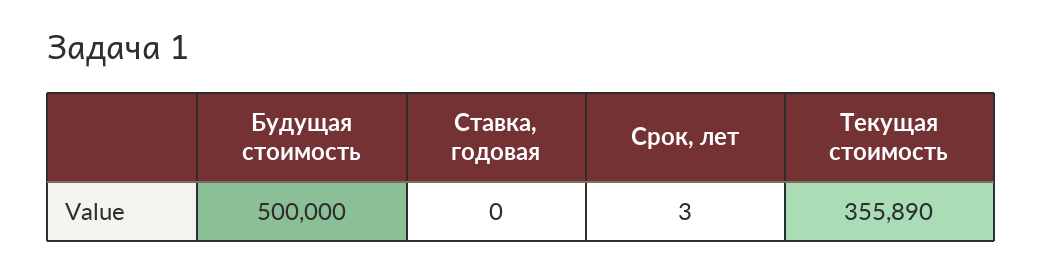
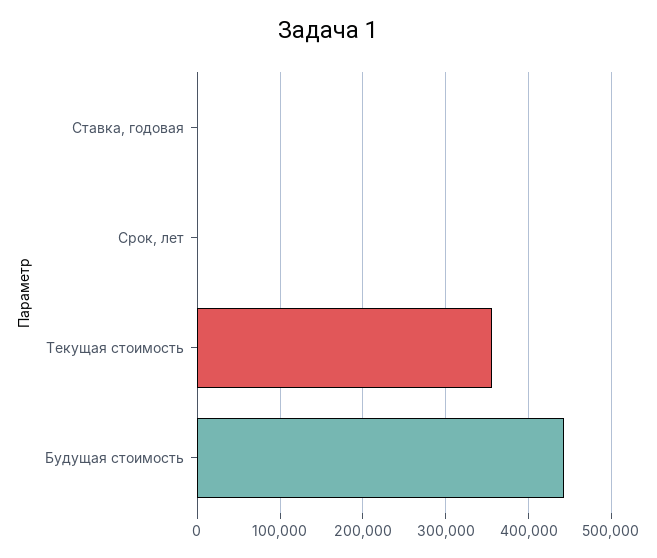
  {
-   "Будущая стоимость": 500000,
+   "Будущая стоимость": 440000,
    "Ставка, годовая": 0,
    "Срок, лет": 3,
    "Текущая стоимость": 355890
  }

